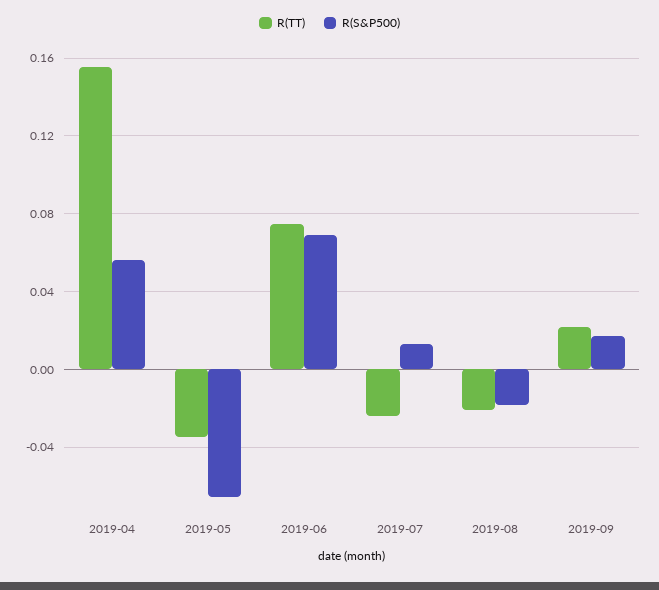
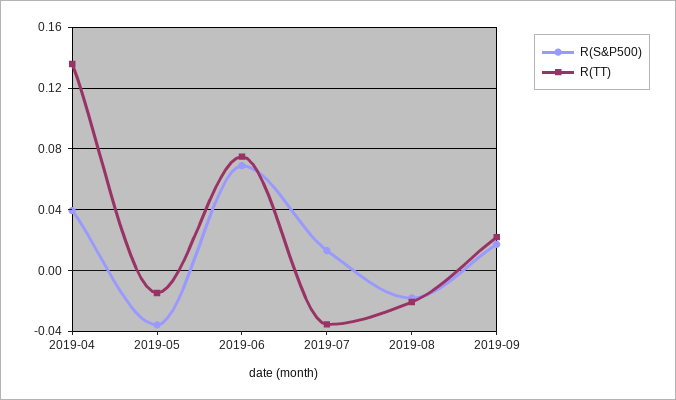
  {
    "R(TT)": {
-     "2019-04": 0.155,
+     "2019-04": 0.135,
-     "2019-05": -0.035,
+     "2019-05": -0.015,
      "2019-06": 0.075,
-     "2019-07": -0.025,
+     "2019-07": -0.035,
      "2019-08": -0.02,
      "2019-09": 0.02
    },
    "R(S&P500)": {
-     "2019-04": 0.055,
+     "2019-04": 0.04,
-     "2019-05": -0.065,
+     "2019-05": -0.035,
      "2019-06": 0.07,
      "2019-07": 0.015,
      "2019-08": -0.02,
      "2019-09": 0.015
    }
  }

